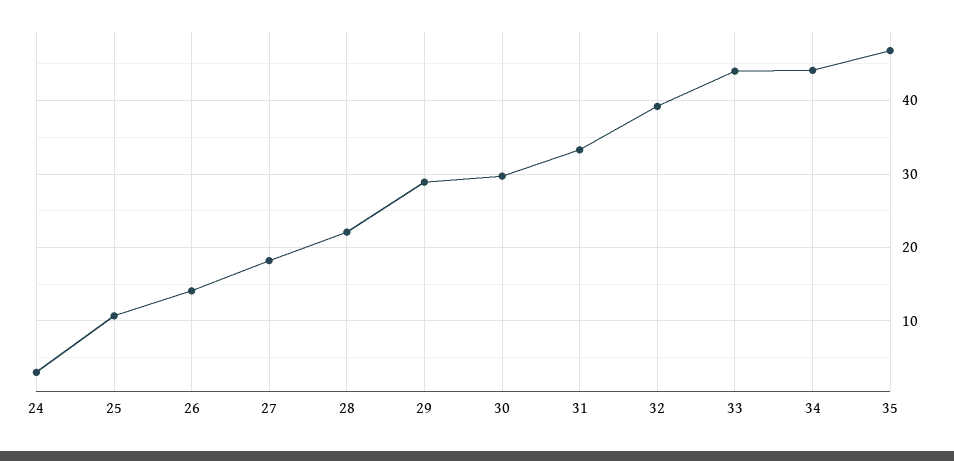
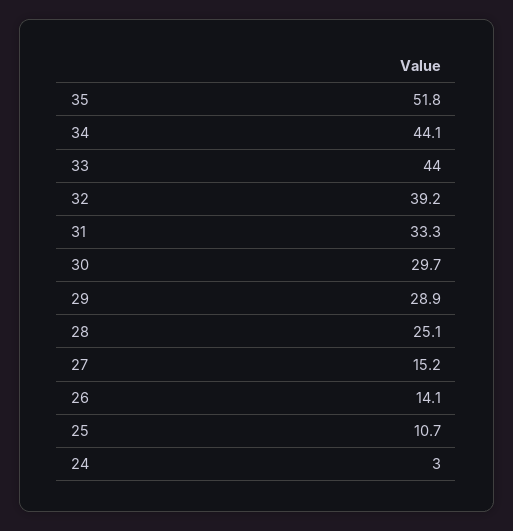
  {
    "24": 3,
    "25": 10.7,
    "26": 14.1,
-   "27": 18,
+   "27": 15.2,
-   "28": 22,
+   "28": 25.1,
    "29": 28.9,
    "30": 29.7,
    "31": 33.3,
    "32": 39.2,
    "33": 44,
    "34": 44.1,
-   "35": 47
+   "35": 51.8
  }

